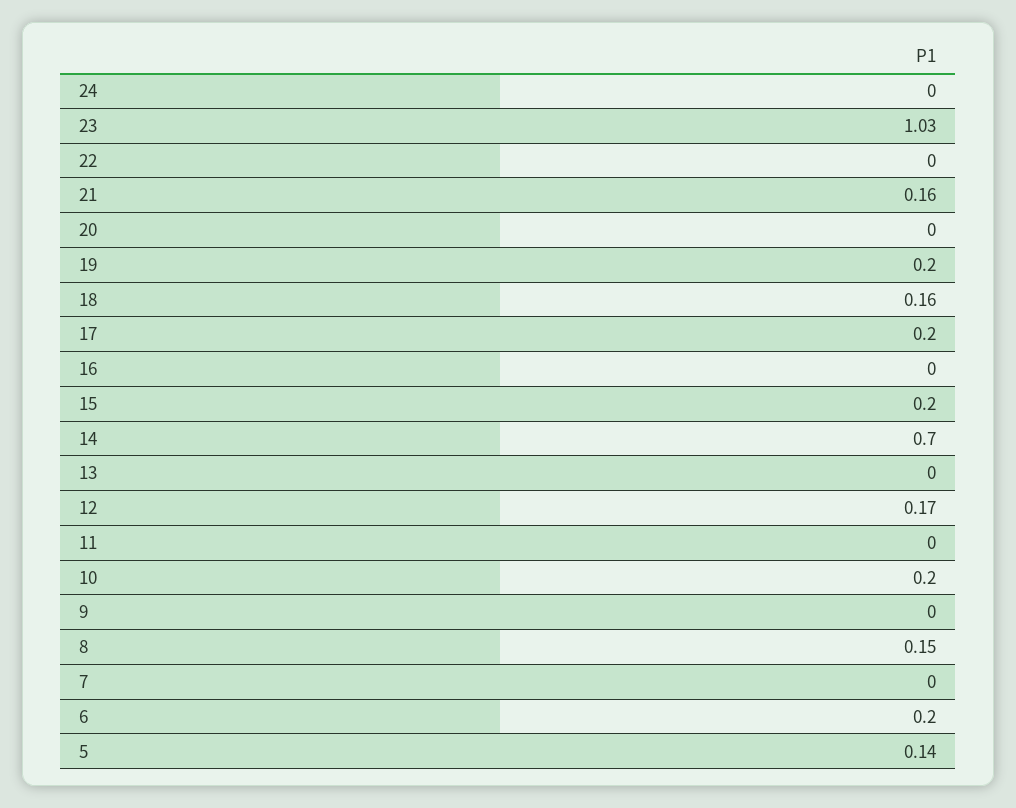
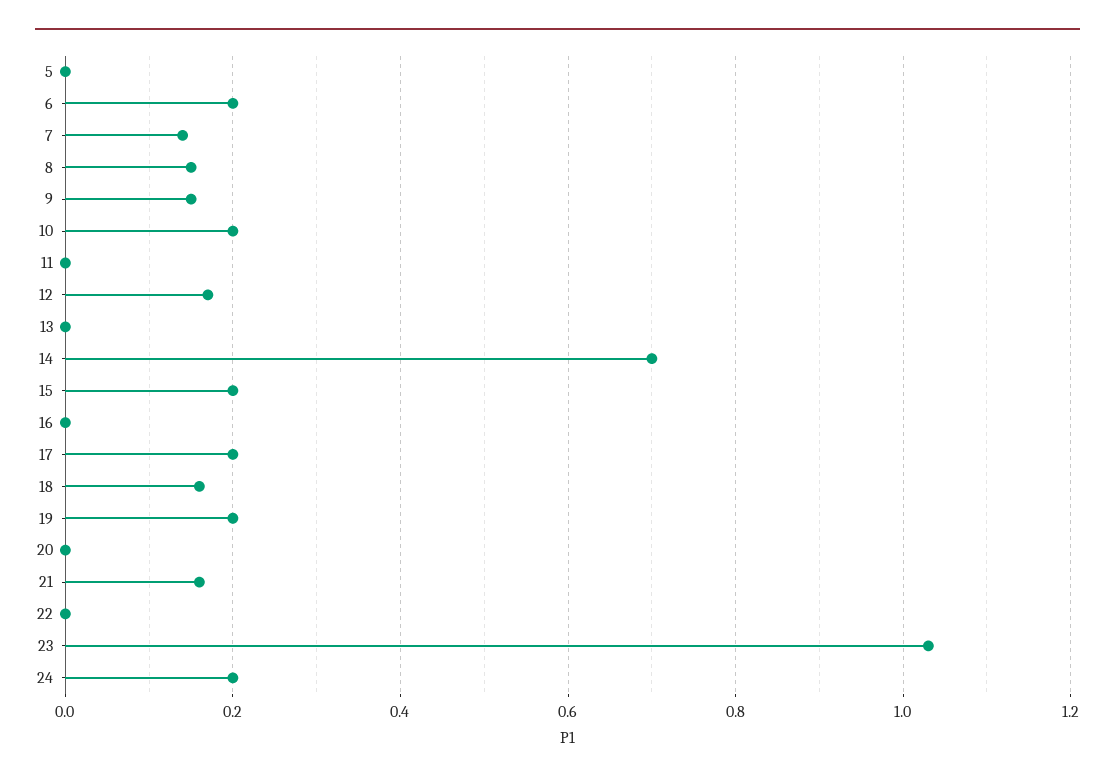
  {
-   "24": 0,
+   "24": 0.2,
    "23": 1.03,
    "22": 0,
    "21": 0.16,
    "20": 0,
    "19": 0.2,
    "18": 0.16,
    "17": 0.2,
    "16": 0,
    "15": 0.2,
    "14": 0.7,
    "13": 0,
    "12": 0.17,
    "11": 0,
    "10": 0.2,
-   "9": 0,
+   "9": 0.15,
    "8": 0.15,
-   "7": 0,
+   "7": 0.15,
    "6": 0.2,
-   "5": 0.14
+   "5": 0
  }

